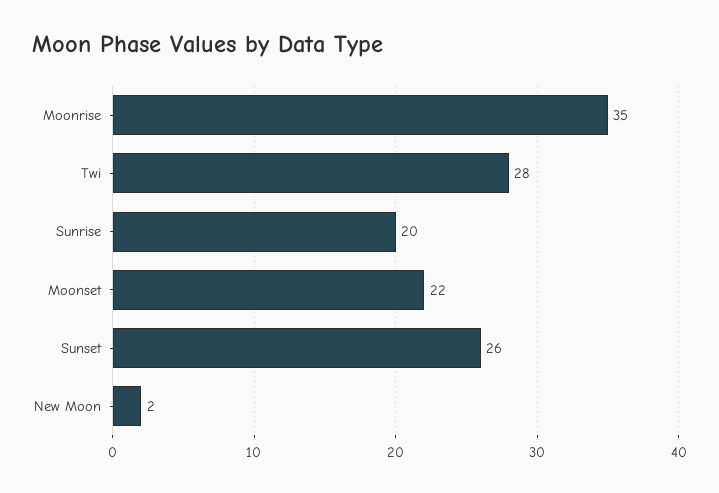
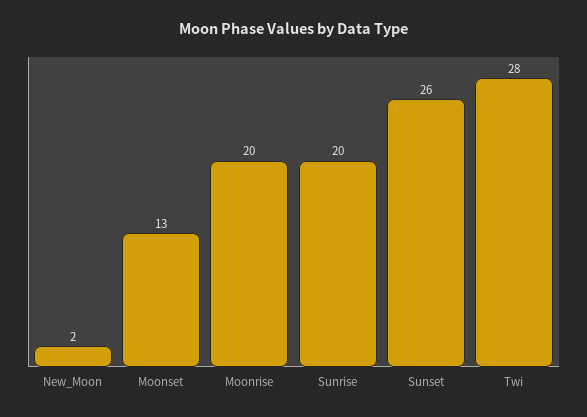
  {
-   "Moonrise": 35,
+   "Moonrise": 20,
    "Twi": 28,
    "Sunrise": 20,
-   "Moonset": 22,
+   "Moonset": 13,
    "Sunset": 26,
    "New Moon": 2
  }

